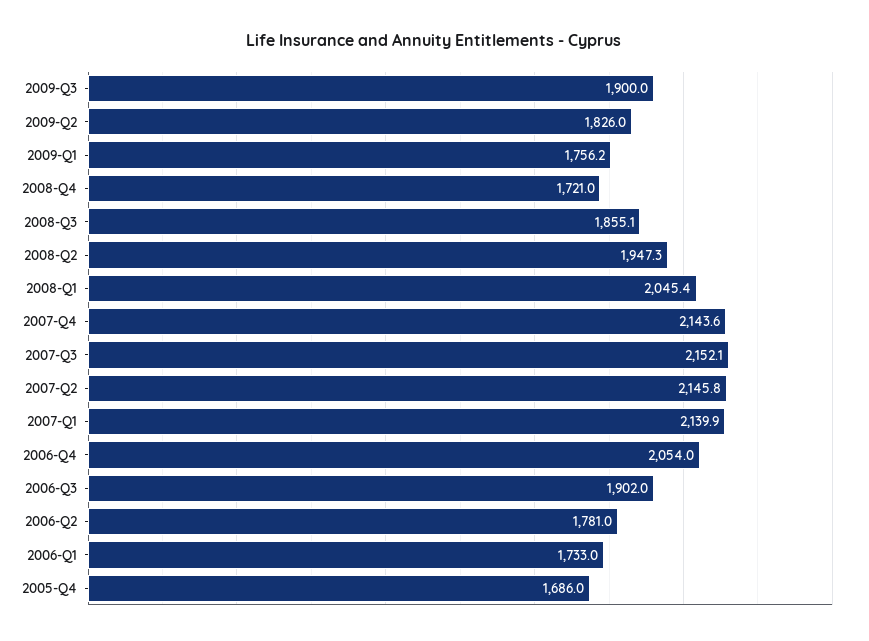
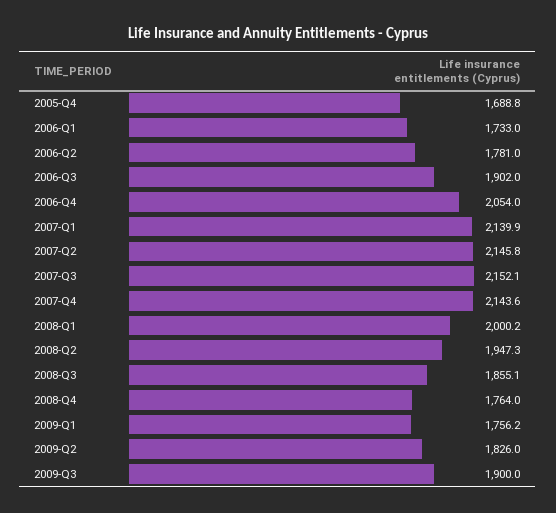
  {
    "2009-Q3": 1900,
    "2009-Q2": 1826,
    "2009-Q1": 1756.2,
-   "2008-Q4": 1721,
+   "2008-Q4": 1764,
    "2008-Q3": 1855.1,
    "2008-Q2": 1947.3,
-   "2008-Q1": 2045.4,
+   "2008-Q1": 2000.2,
    "2007-Q4": 2143.6,
    "2007-Q3": 2152.1,
    "2007-Q2": 2145.8,
    "2007-Q1": 2139.9,
    "2006-Q4": 2054,
    "2006-Q3": 1902,
    "2006-Q2": 1781,
    "2006-Q1": 1733,
-   "2005-Q4": 1686
+   "2005-Q4": 1688.8
  }

